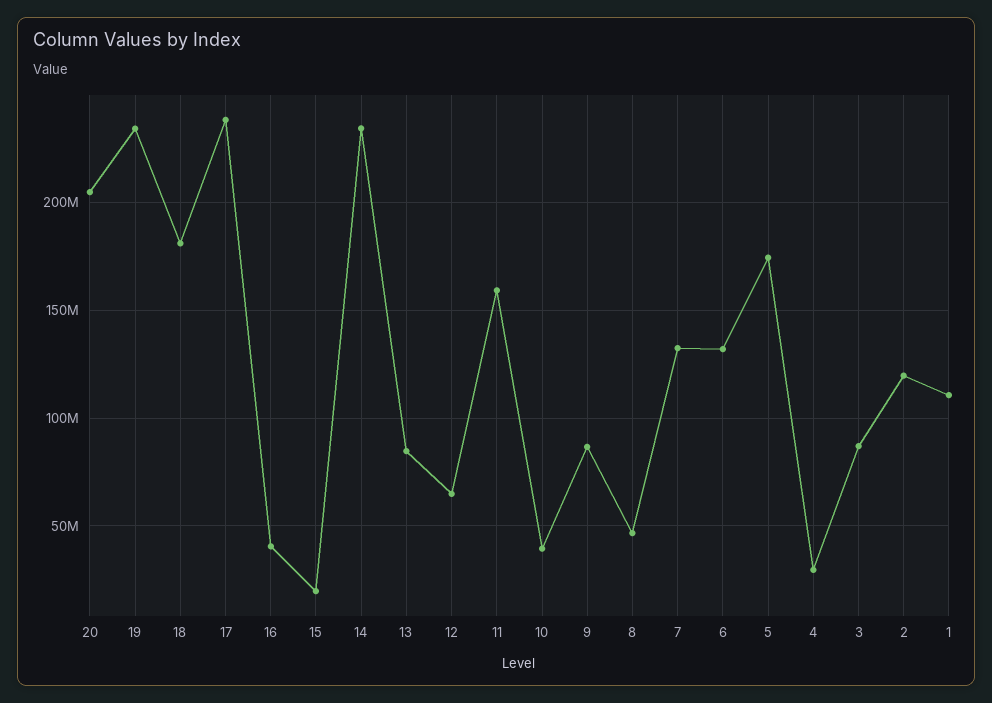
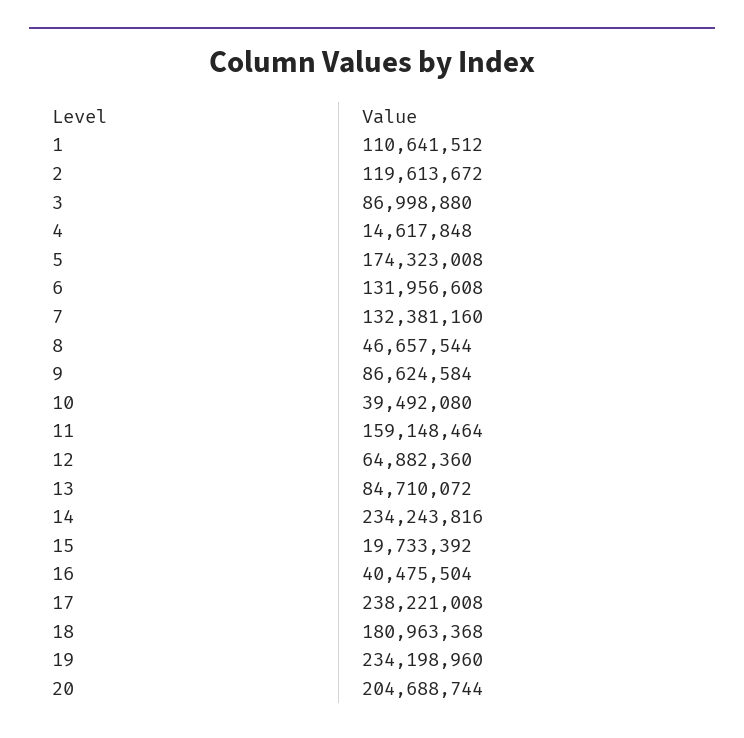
  {
    "20": 204688744,
    "19": 234198960,
    "18": 180963368,
    "17": 238221008,
    "16": 40475504,
    "15": 19733392,
    "14": 234243816,
    "13": 84710072,
    "12": 64882360,
    "11": 159148464,
    "10": 39492080,
    "9": 86624584,
    "8": 46657544,
    "7": 132381160,
    "6": 131956608,
    "5": 174323008,
-   "4": 30000000,
+   "4": 14617848,
    "3": 86998880,
    "2": 119613672,
    "1": 110641512
  }

